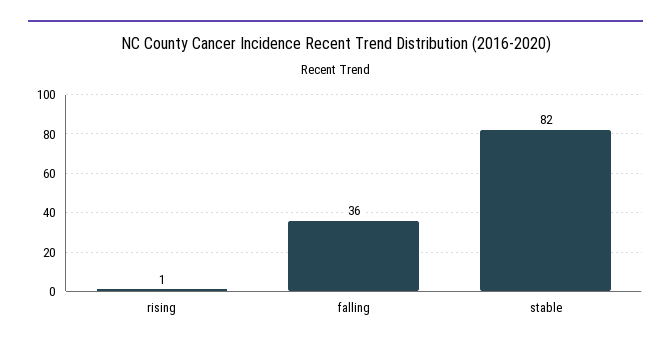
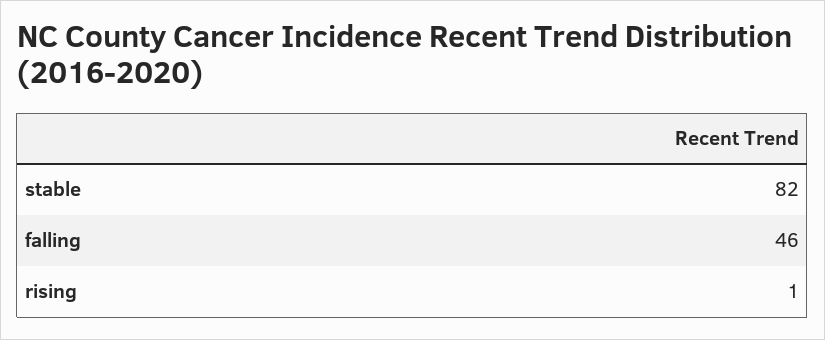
  {
    "rising": 1,
-   "falling": 36,
+   "falling": 46,
    "stable": 82
  }

